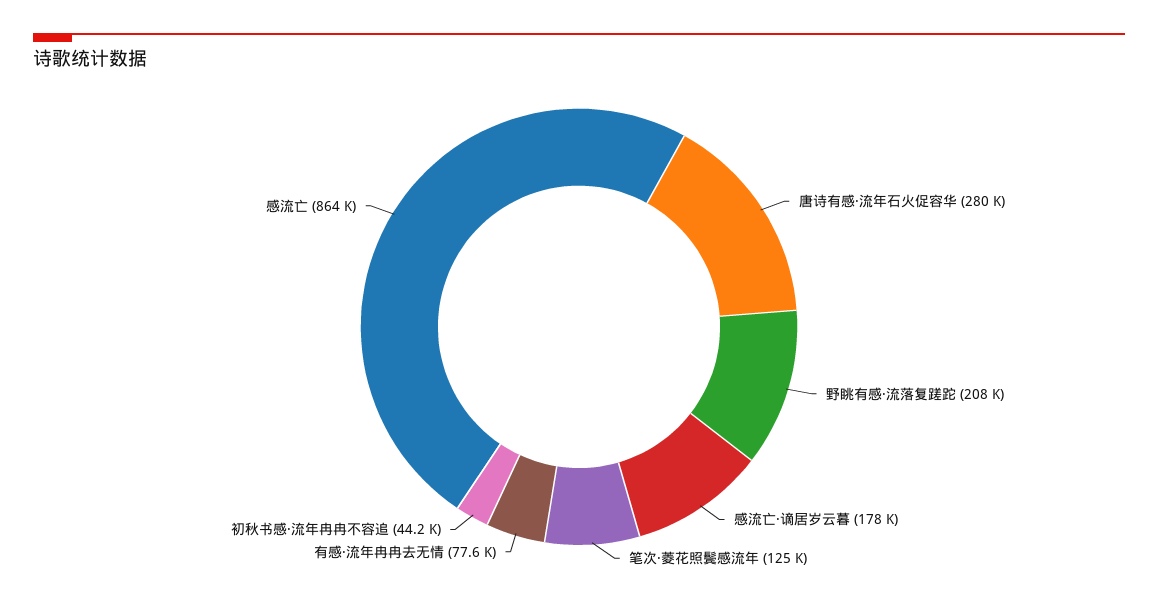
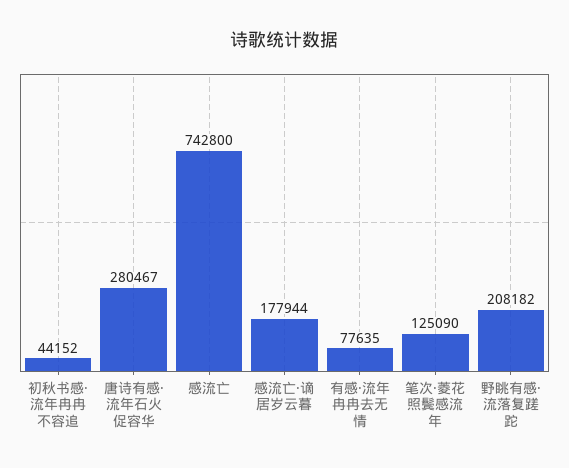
  {
    "唐诗有感·流年石火促容华": 280467,
    "野眺有感·流落复蹉跎": 208182,
    "感流亡·谪居岁云暮": 177944,
    "笔次·菱花照鬓感流年": 125090,
    "有感·流年冉冉去无情": 77635,
    "初秋书感·流年冉冉不容追": 44152,
-   "感流亡": 864000
+   "感流亡": 742800
  }

